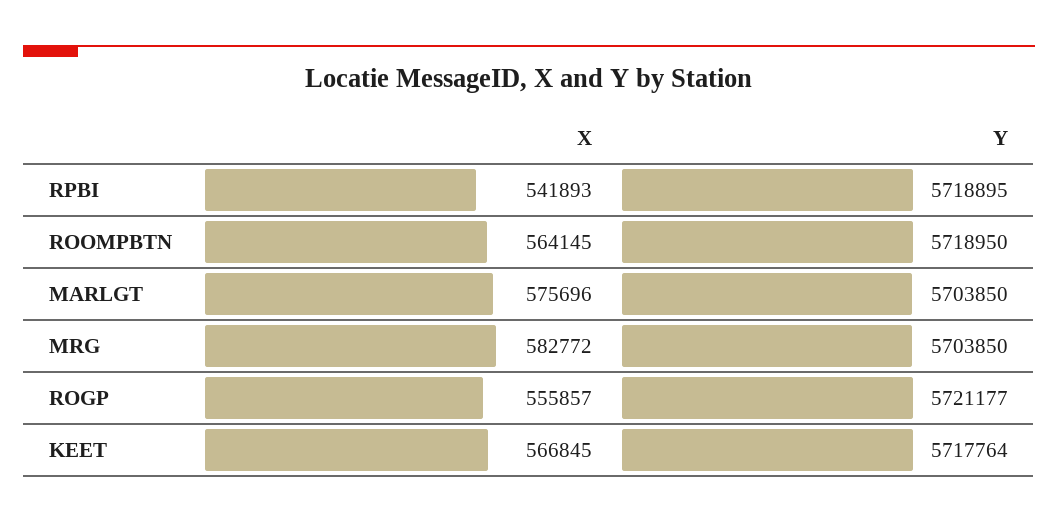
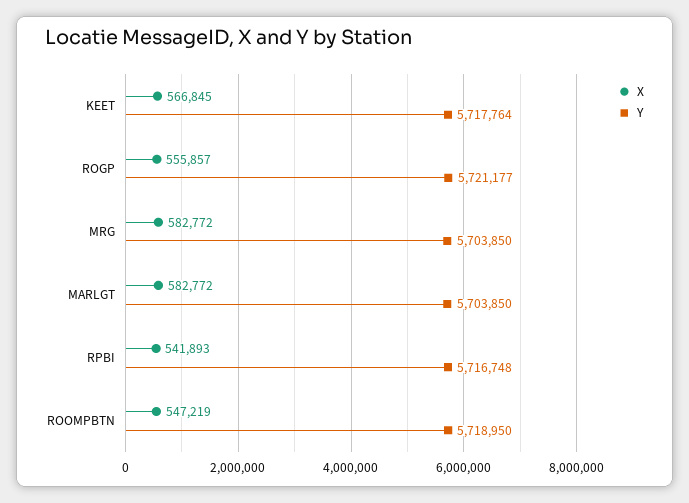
  {
    "X": {
      "RPBI": 541893,
-     "ROOMPBTN": 564145,
+     "ROOMPBTN": 547219,
-     "MARLGT": 575696,
+     "MARLGT": 582772,
      "MRG": 582772,
      "ROGP": 555857,
      "KEET": 566845
    },
    "Y": {
-     "RPBI": 5718895,
+     "RPBI": 5716748,
      "ROOMPBTN": 5718950,
      "MARLGT": 5703850,
      "MRG": 5703850,
      "ROGP": 5721177,
      "KEET": 5717764
    }
  }

